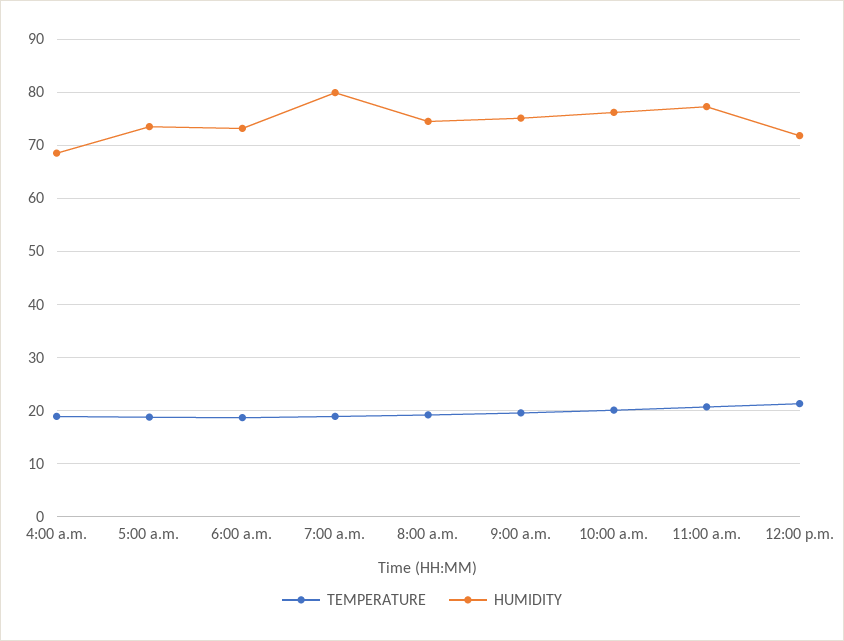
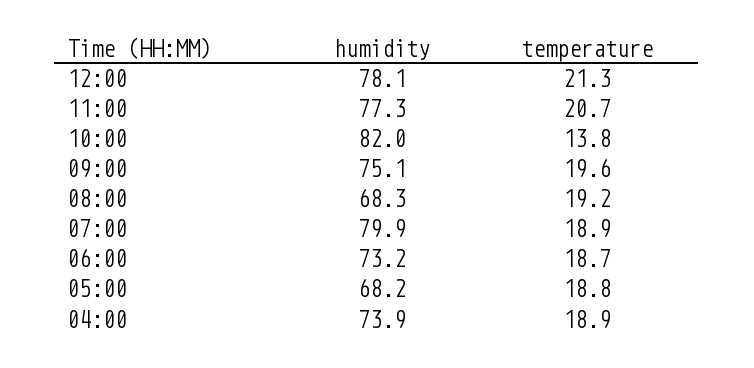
  {
    "TEMPERATURE": {
      "4:00 a.m.": 18.9,
      "5:00 a.m.": 18.8,
      "6:00 a.m.": 18.7,
      "7:00 a.m.": 18.9,
      "8:00 a.m.": 19.2,
      "9:00 a.m.": 19.6,
-     "10:00 a.m.": 20,
+     "10:00 a.m.": 13.8,
      "11:00 a.m.": 20.7,
      "12:00 p.m.": 21.3
    },
    "HUMIDITY": {
-     "4:00 a.m.": 68,
+     "4:00 a.m.": 73.9,
-     "5:00 a.m.": 74,
+     "5:00 a.m.": 68.2,
      "6:00 a.m.": 73.2,
      "7:00 a.m.": 79.9,
-     "8:00 a.m.": 74,
+     "8:00 a.m.": 68.3,
      "9:00 a.m.": 75.1,
-     "10:00 a.m.": 76,
+     "10:00 a.m.": 82,
      "11:00 a.m.": 77.3,
-     "12:00 p.m.": 72
+     "12:00 p.m.": 78.1
    }
  }

